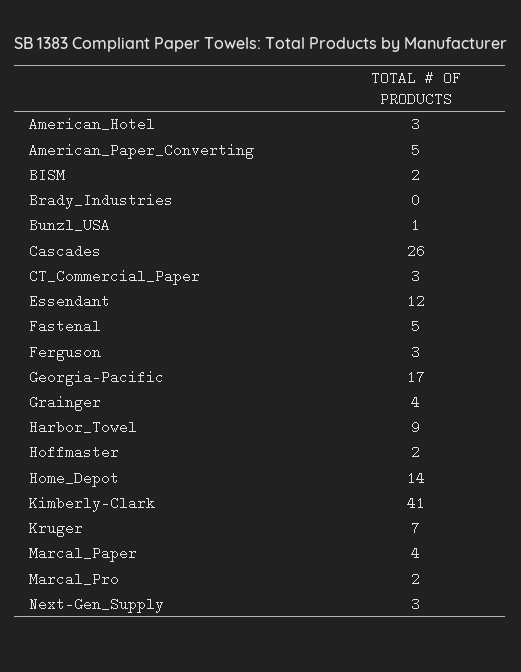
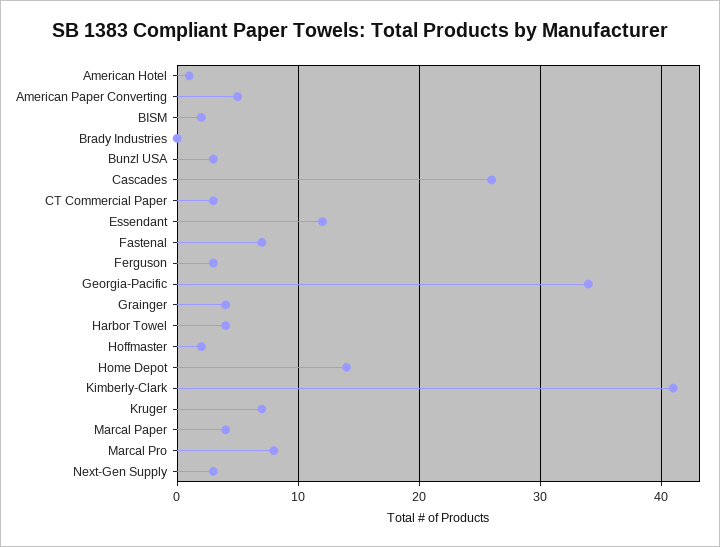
  {
-   "American_Hotel": 3,
+   "American_Hotel": 1,
    "American_Paper_Converting": 5,
    "BISM": 2,
    "Brady_Industries": 0,
-   "Bunzl_USA": 1,
+   "Bunzl_USA": 3,
    "Cascades": 26,
    "CT_Commercial_Paper": 3,
    "Essendant": 12,
-   "Fastenal": 5,
+   "Fastenal": 7,
    "Ferguson": 3,
-   "Georgia-Pacific": 17,
+   "Georgia-Pacific": 34,
    "Grainger": 4,
-   "Harbor_Towel": 9,
+   "Harbor_Towel": 4,
    "Hoffmaster": 2,
    "Home_Depot": 14,
    "Kimberly-Clark": 41,
    "Kruger": 7,
    "Marcal_Paper": 4,
-   "Marcal_Pro": 2,
+   "Marcal_Pro": 8,
    "Next-Gen_Supply": 3
  }

